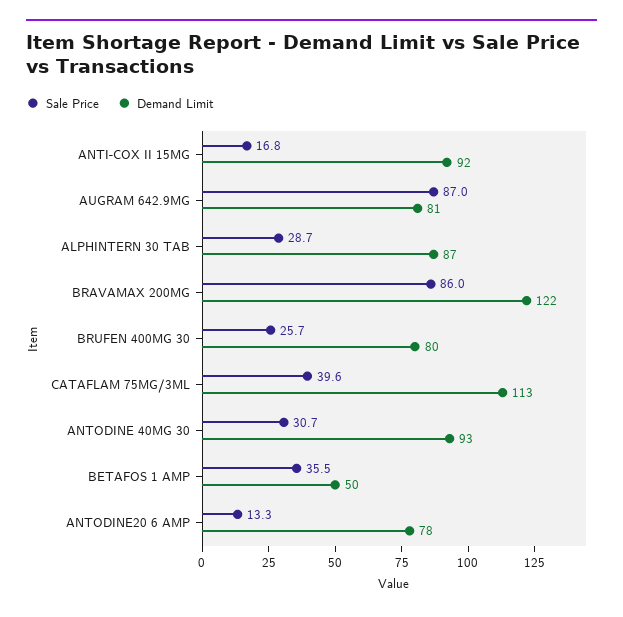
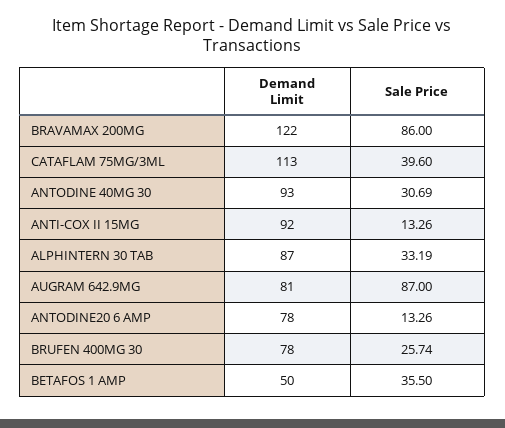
  {
    "Sale Price": {
-     "ANTI-COX II 15MG": 16.8,
+     "ANTI-COX II 15MG": 13.26,
      "AUGRAM 642.9MG": 87,
-     "ALPHINTERN 30 TAB": 28.7,
+     "ALPHINTERN 30 TAB": 33.19,
      "BRAVAMAX 200MG": 86,
      "BRUFEN 400MG 30": 25.74,
      "CATAFLAM 75MG/3ML": 39.6,
      "ANTODINE 40MG 30": 30.69,
      "BETAFOS 1 AMP": 35.5,
      "ANTODINE20 6 AMP": 13.26
    },
    "Demand Limit": {
      "ANTI-COX II 15MG": 92,
      "AUGRAM 642.9MG": 81,
      "ALPHINTERN 30 TAB": 87,
      "BRAVAMAX 200MG": 122,
-     "BRUFEN 400MG 30": 80,
+     "BRUFEN 400MG 30": 78,
      "CATAFLAM 75MG/3ML": 113,
      "ANTODINE 40MG 30": 93,
      "BETAFOS 1 AMP": 50,
      "ANTODINE20 6 AMP": 78
    }
  }

